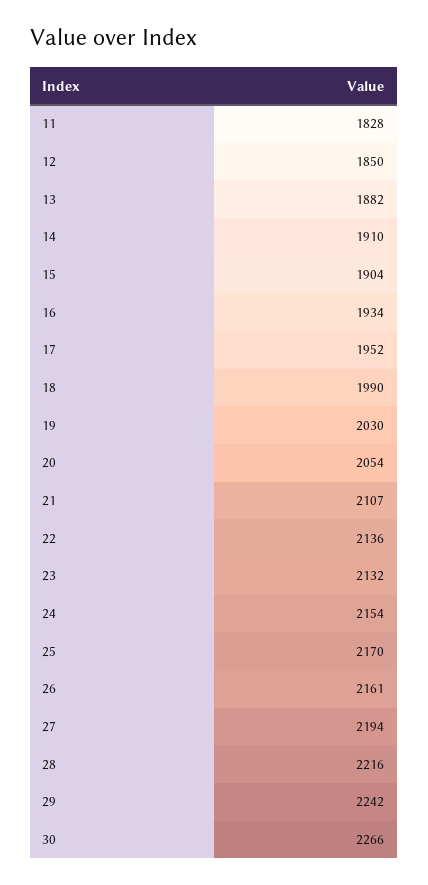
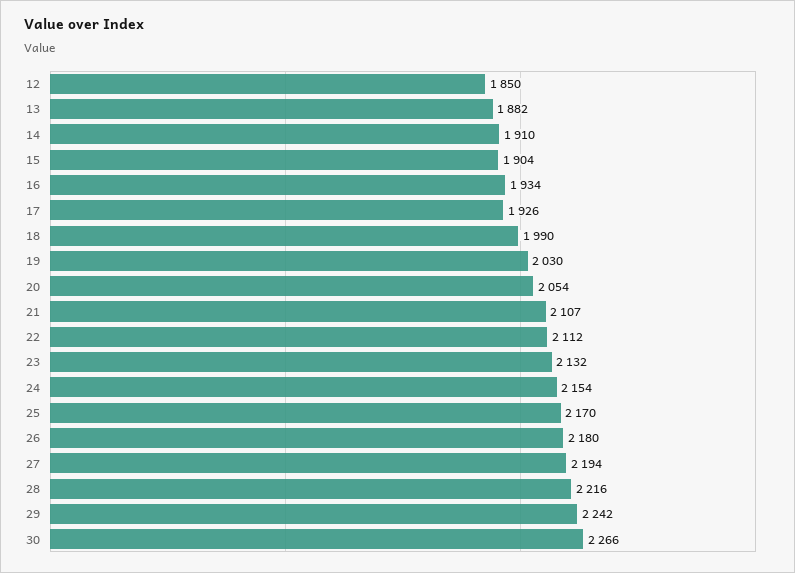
  {
-   "11": 1828,
    "12": 1850,
    "13": 1882,
    "14": 1910,
    "15": 1904,
    "16": 1934,
-   "17": 1952,
+   "17": 1926,
    "18": 1990,
    "19": 2030,
    "20": 2054,
    "21": 2107,
-   "22": 2136,
+   "22": 2112,
    "23": 2132,
    "24": 2154,
    "25": 2170,
-   "26": 2161,
+   "26": 2180,
    "27": 2194,
    "28": 2216,
    "29": 2242,
    "30": 2266
  }

